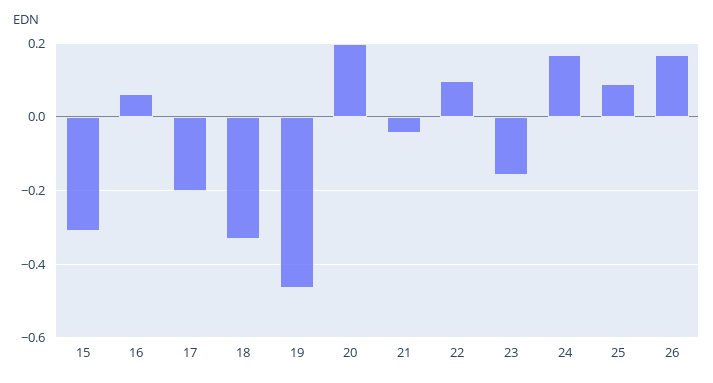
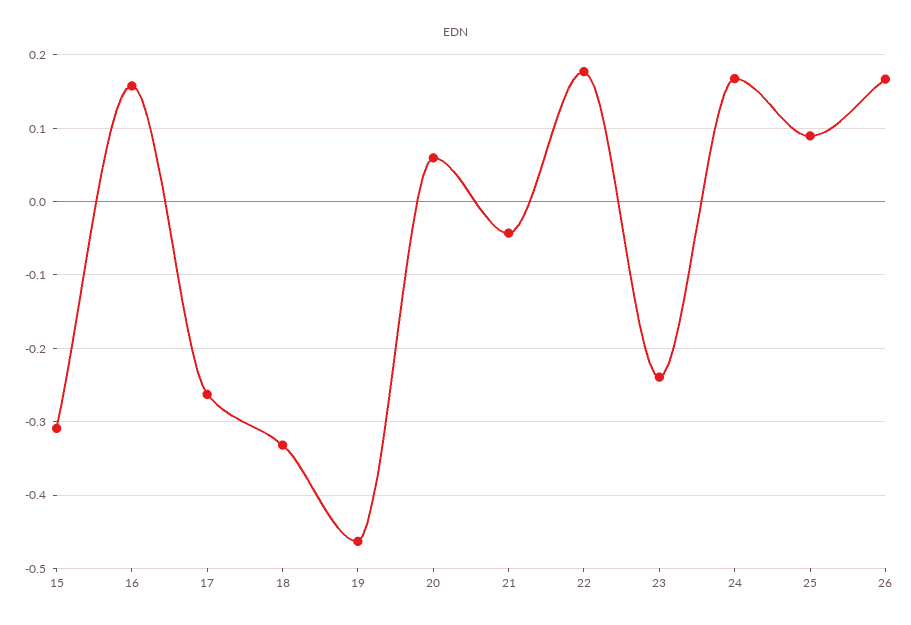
  {
    "15": -0.31,
-   "16": 0.06,
+   "16": 0.16,
-   "17": -0.2,
+   "17": -0.26,
    "18": -0.33,
    "19": -0.46,
-   "20": 0.2,
+   "20": 0.06,
    "21": -0.04,
-   "22": 0.1,
+   "22": 0.18,
-   "23": -0.16,
+   "23": -0.24,
    "24": 0.17,
    "25": 0.09,
    "26": 0.17
  }

